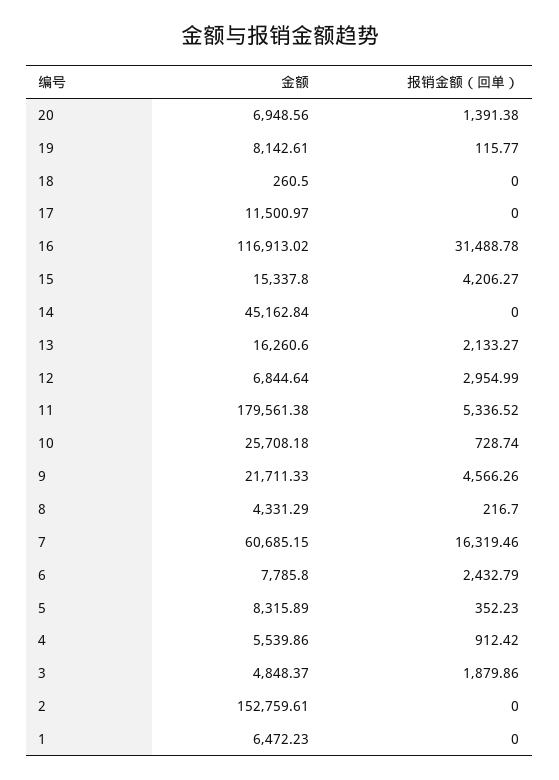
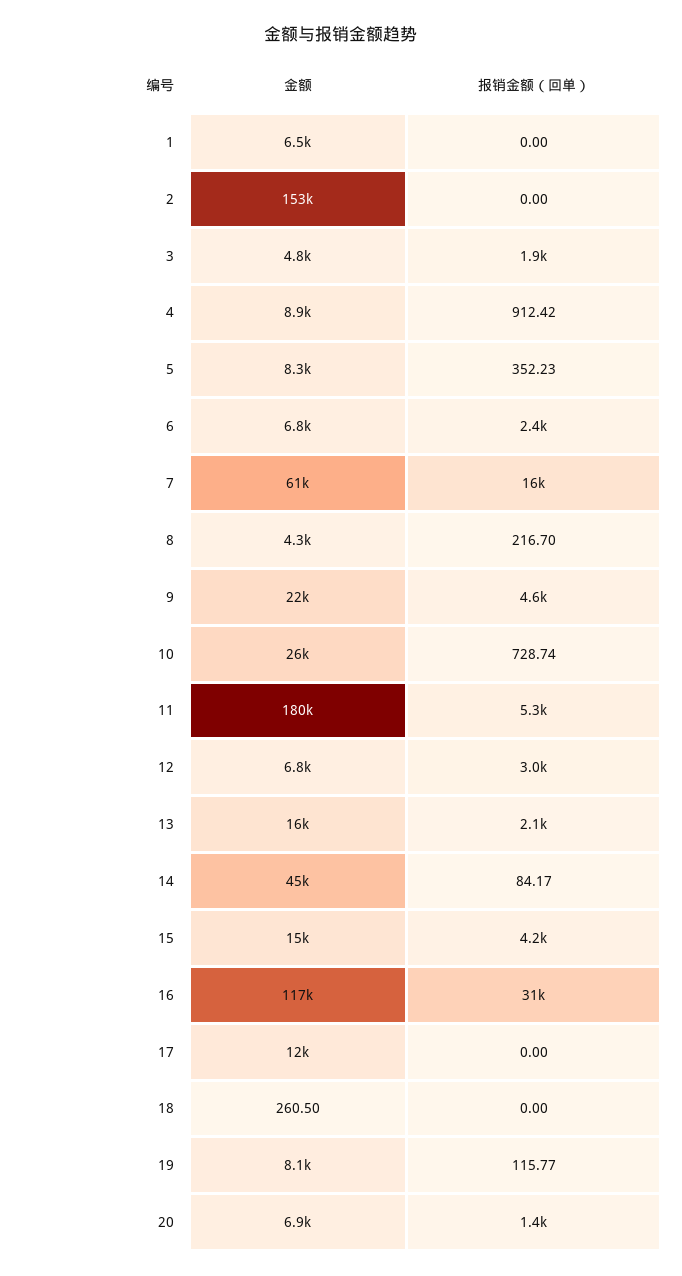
  {
    "金额": {
      "20": 6948.56,
      "19": 8142.61,
      "18": 260.5,
      "17": 11500.97,
      "16": 116913.02,
      "15": 15337.8,
      "14": 45162.84,
      "13": 16260.6,
      "12": 6844.64,
      "11": 179561.38,
      "10": 25708.18,
      "9": 21711.33,
      "8": 4331.29,
      "7": 60685.15,
-     "6": 7785.8,
+     "6": 6800,
      "5": 8315.89,
-     "4": 5539.86,
+     "4": 8900,
      "3": 4848.37,
      "2": 152759.61,
      "1": 6472.23
    },
    "报销金额（回单）": {
      "20": 1391.38,
      "19": 115.77,
      "18": 0,
      "17": 0,
      "16": 31488.78,
      "15": 4206.27,
-     "14": 0,
+     "14": 84.17,
      "13": 2133.27,
      "12": 2954.99,
      "11": 5336.52,
      "10": 728.74,
      "9": 4566.26,
      "8": 216.7,
      "7": 16319.46,
      "6": 2432.79,
      "5": 352.23,
      "4": 912.42,
      "3": 1879.86,
      "2": 0,
      "1": 0
    }
  }

